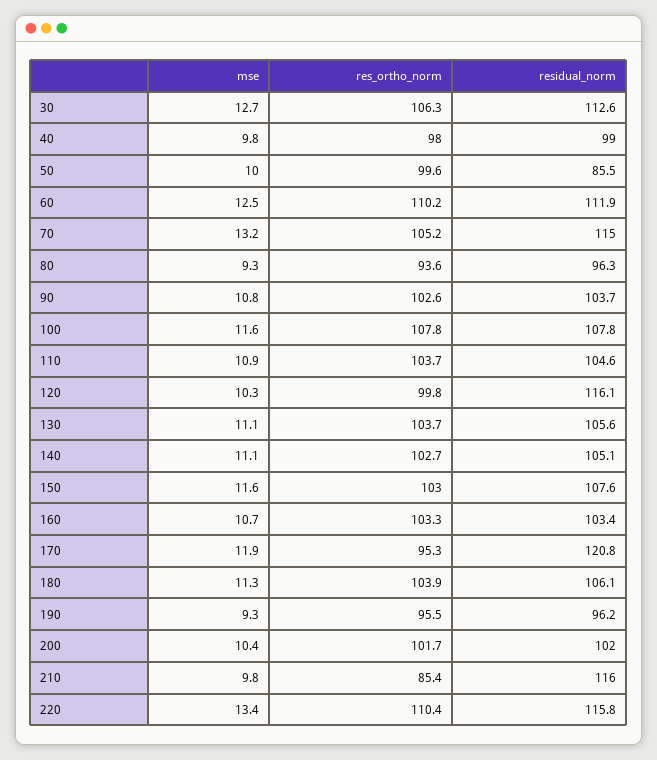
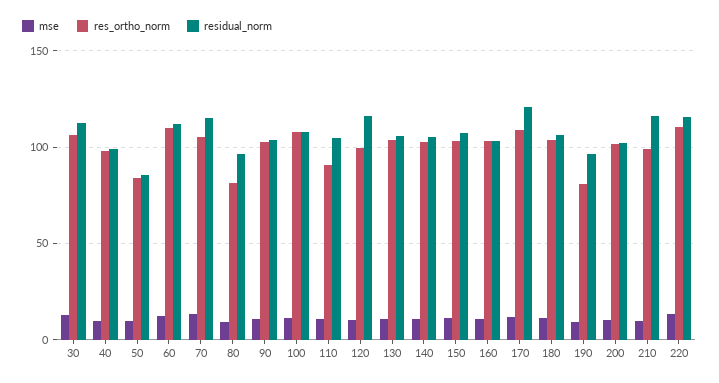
  {
    "mse": {
      "30": 12.7,
      "40": 9.8,
      "50": 10,
      "60": 12.5,
      "70": 13.2,
      "80": 9.3,
      "90": 10.8,
      "100": 11.6,
      "110": 10.9,
      "120": 10.3,
      "130": 11.1,
      "140": 11.1,
      "150": 11.6,
      "160": 10.7,
      "170": 11.9,
      "180": 11.3,
      "190": 9.3,
      "200": 10.4,
      "210": 9.8,
      "220": 13.4
    },
    "res_ortho_norm": {
      "30": 106.3,
      "40": 98,
-     "50": 99.6,
+     "50": 85,
      "60": 110.2,
      "70": 105.2,
-     "80": 93.6,
+     "80": 80,
      "90": 102.6,
      "100": 107.8,
-     "110": 103.7,
+     "110": 90,
      "120": 99.8,
      "130": 103.7,
      "140": 102.7,
      "150": 103,
      "160": 103.3,
-     "170": 95.3,
+     "170": 110,
      "180": 103.9,
-     "190": 95.5,
+     "190": 80,
      "200": 101.7,
-     "210": 85.4,
+     "210": 100,
      "220": 110.4
    },
    "residual_norm": {
      "30": 112.6,
      "40": 99,
      "50": 85.5,
      "60": 111.9,
      "70": 115,
      "80": 96.3,
      "90": 103.7,
      "100": 107.8,
      "110": 104.6,
      "120": 116.1,
      "130": 105.6,
      "140": 105.1,
      "150": 107.6,
      "160": 103.4,
      "170": 120.8,
      "180": 106.1,
      "190": 96.2,
      "200": 102,
      "210": 116,
      "220": 115.8
    }
  }

